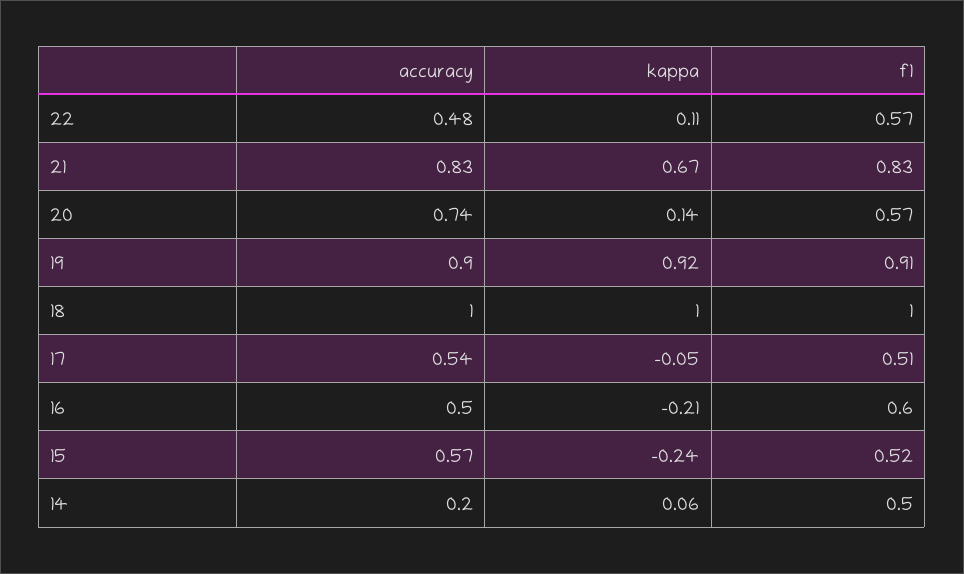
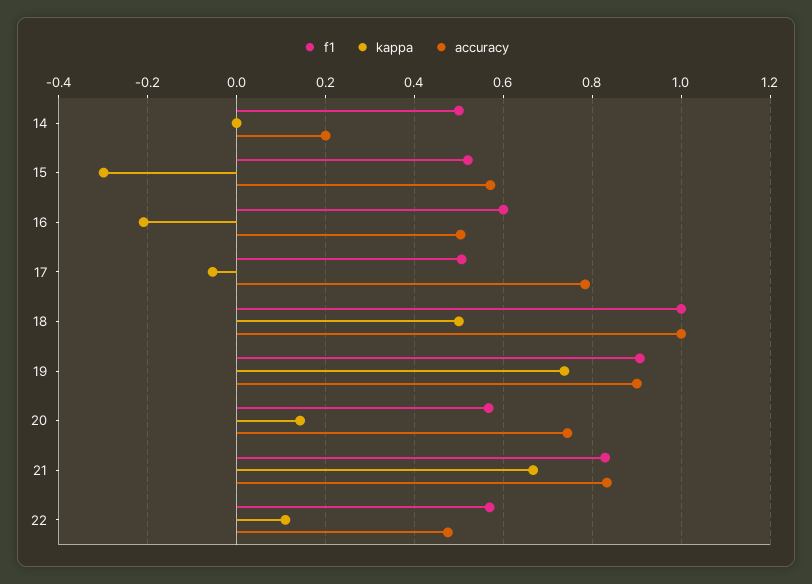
  {
    "accuracy": {
      "22": 0.48,
      "21": 0.83,
      "20": 0.74,
      "19": 0.9,
      "18": 1,
-     "17": 0.54,
+     "17": 0.78,
      "16": 0.5,
      "15": 0.57,
      "14": 0.2
    },
    "kappa": {
      "22": 0.11,
      "21": 0.67,
      "20": 0.14,
-     "19": 0.92,
+     "19": 0.74,
-     "18": 1,
+     "18": 0.5,
      "17": -0.05,
      "16": -0.21,
-     "15": -0.24,
+     "15": -0.3,
-     "14": 0.06
+     "14": 0
    },
    "f1": {
      "22": 0.57,
      "21": 0.83,
      "20": 0.57,
      "19": 0.91,
      "18": 1,
      "17": 0.51,
      "16": 0.6,
      "15": 0.52,
      "14": 0.5
    }
  }

